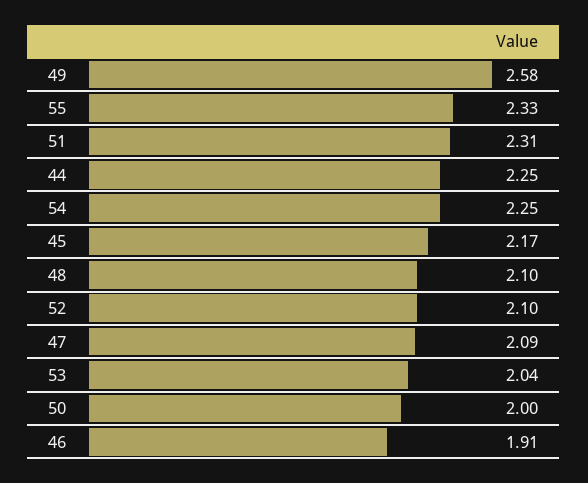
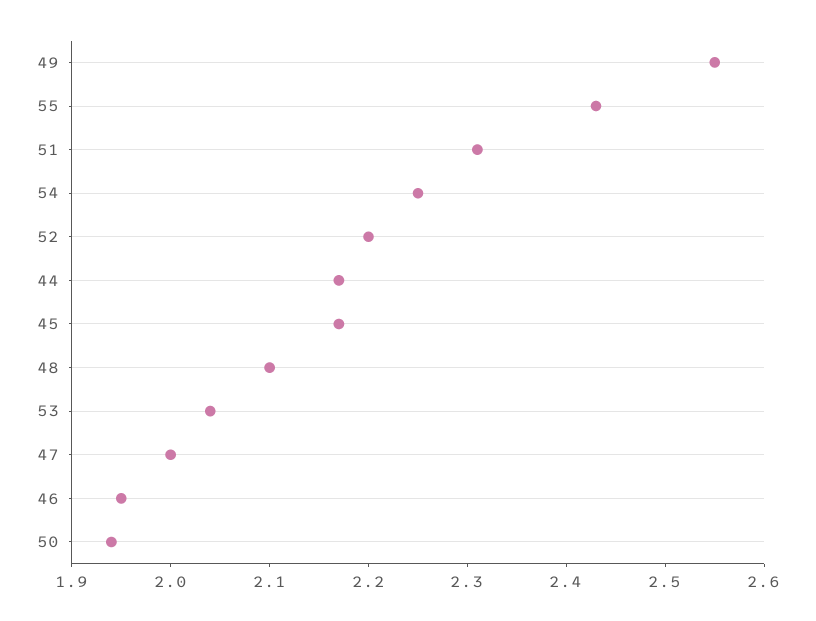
  {
-   "49": 2.58,
+   "49": 2.55,
-   "55": 2.33,
+   "55": 2.43,
    "51": 2.31,
-   "44": 2.25,
+   "44": 2.17,
    "54": 2.25,
    "45": 2.17,
    "48": 2.1,
-   "52": 2.1,
+   "52": 2.2,
-   "47": 2.09,
+   "47": 2,
    "53": 2.04,
-   "50": 2,
+   "50": 1.94,
-   "46": 1.91
+   "46": 1.95
  }

